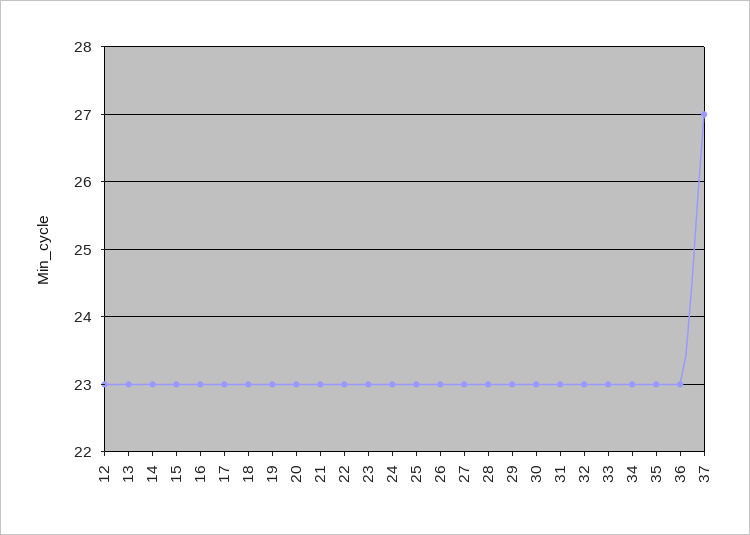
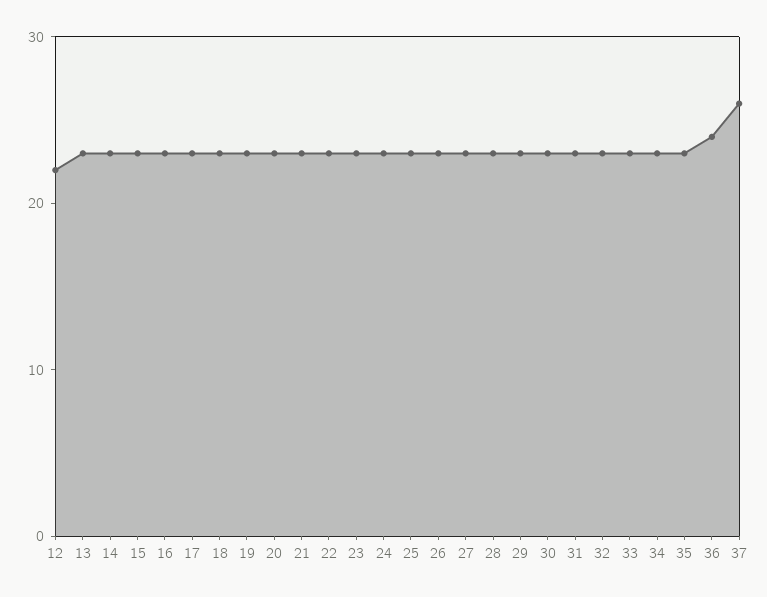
  {
-   "12": 23,
+   "12": 22,
    "13": 23,
    "14": 23,
    "15": 23,
    "16": 23,
    "17": 23,
    "18": 23,
    "19": 23,
    "20": 23,
    "21": 23,
    "22": 23,
    "23": 23,
    "24": 23,
    "25": 23,
    "26": 23,
    "27": 23,
    "28": 23,
    "29": 23,
    "30": 23,
    "31": 23,
    "32": 23,
    "33": 23,
    "34": 23,
    "35": 23,
-   "36": 23,
+   "36": 24,
-   "37": 27
+   "37": 26
  }

